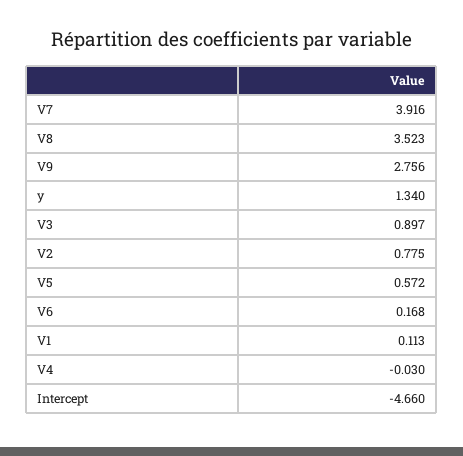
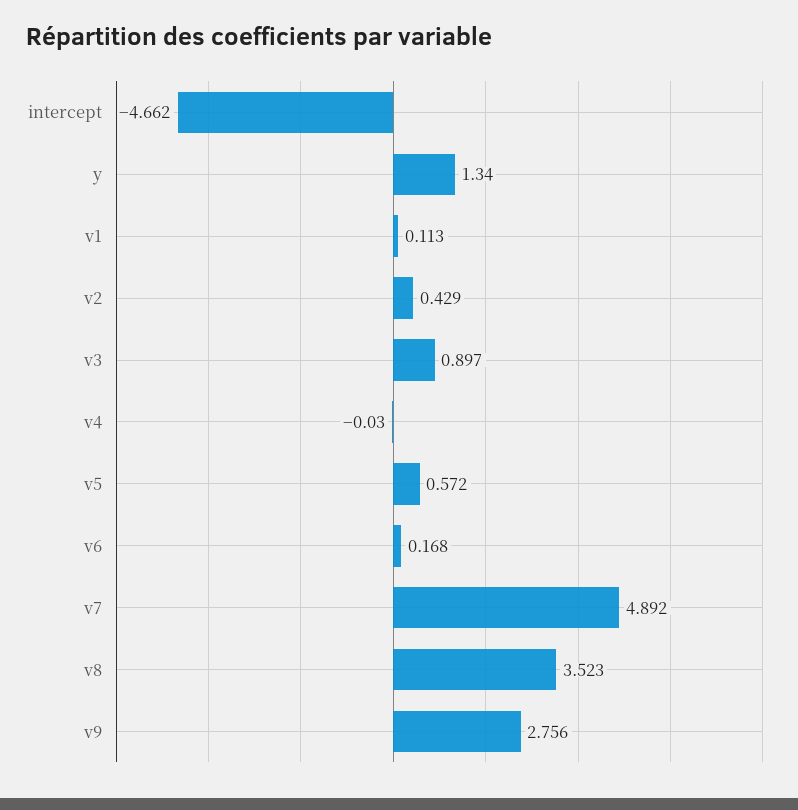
  {
-   "V7": 3.916,
+   "V7": 4.892,
    "V8": 3.523,
    "V9": 2.756,
    "y": 1.34,
    "V3": 0.897,
-   "V2": 0.775,
+   "V2": 0.429,
    "V5": 0.572,
    "V6": 0.168,
    "V1": 0.113,
    "V4": -0.03,
-   "Intercept": -4.66
+   "Intercept": -4.662
  }

